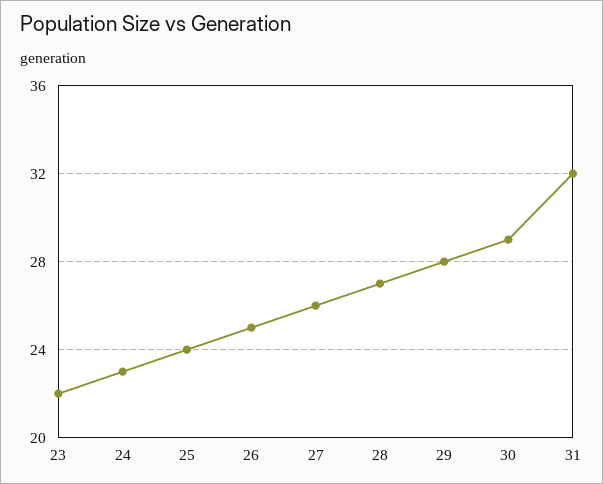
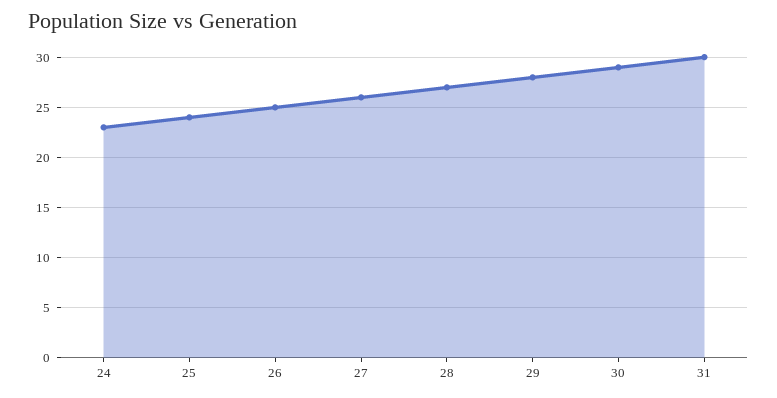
  {
-   "23": 22,
    "24": 23,
    "25": 24,
    "26": 25,
    "27": 26,
    "28": 27,
    "29": 28,
    "30": 29,
-   "31": 32
+   "31": 30
  }

